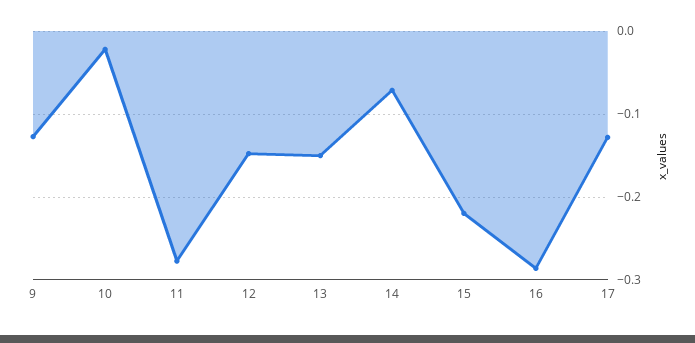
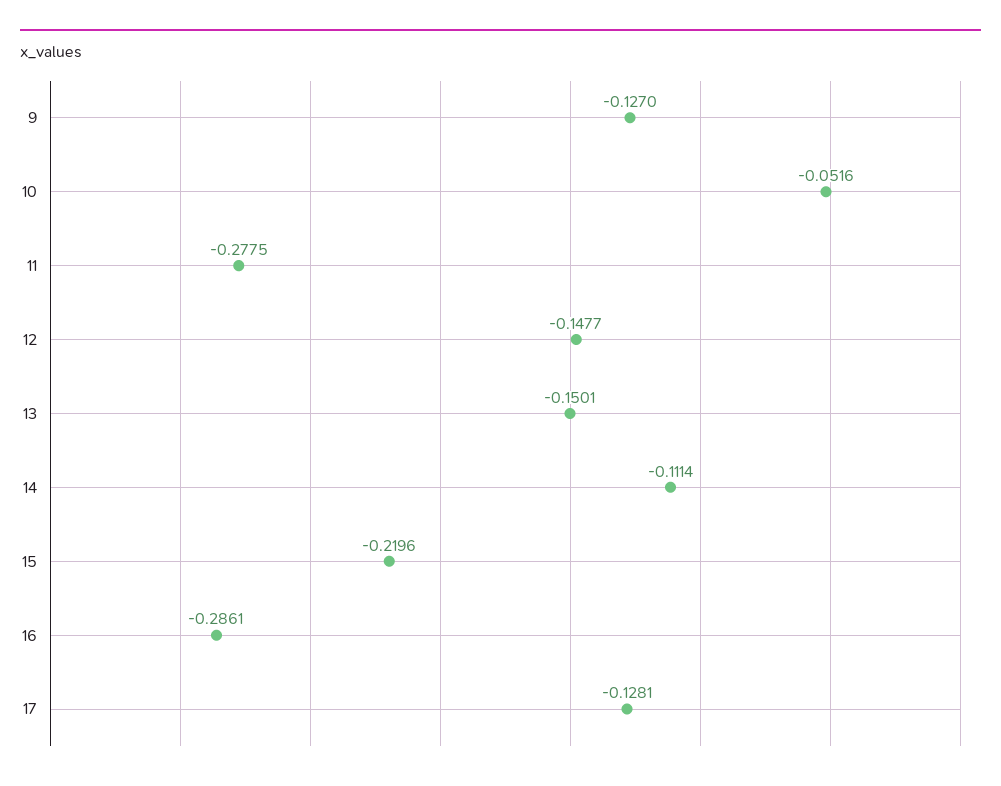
  {
    "9": -0.127,
-   "10": -0.02,
+   "10": -0.0516,
    "11": -0.2775,
    "12": -0.1477,
    "13": -0.1501,
-   "14": -0.07,
+   "14": -0.1114,
    "15": -0.2196,
    "16": -0.2861,
    "17": -0.1281
  }

